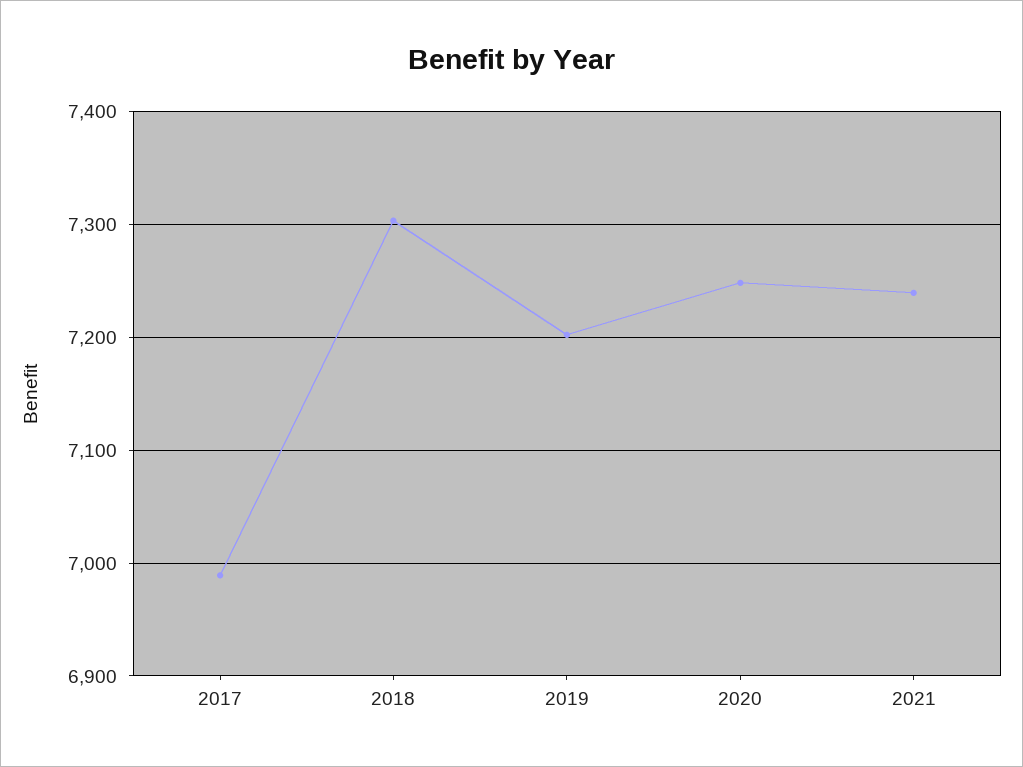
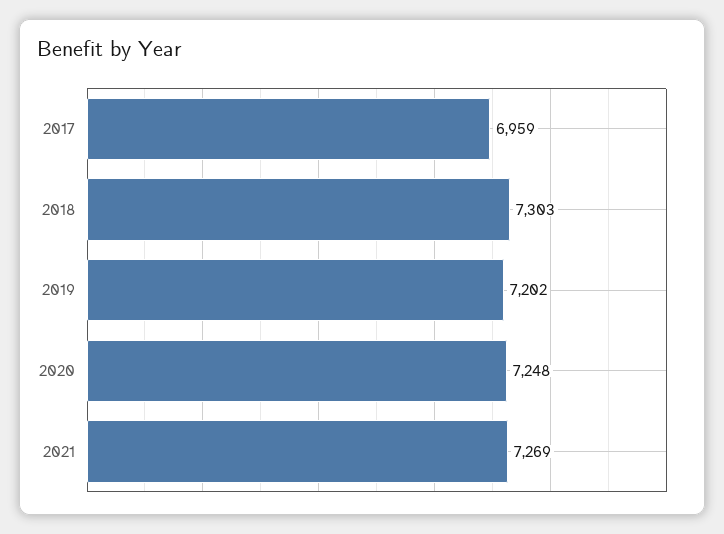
  {
-   "2017": 6990,
+   "2017": 6959,
    "2018": 7303,
    "2019": 7202,
    "2020": 7248,
-   "2021": 7240
+   "2021": 7269
  }

